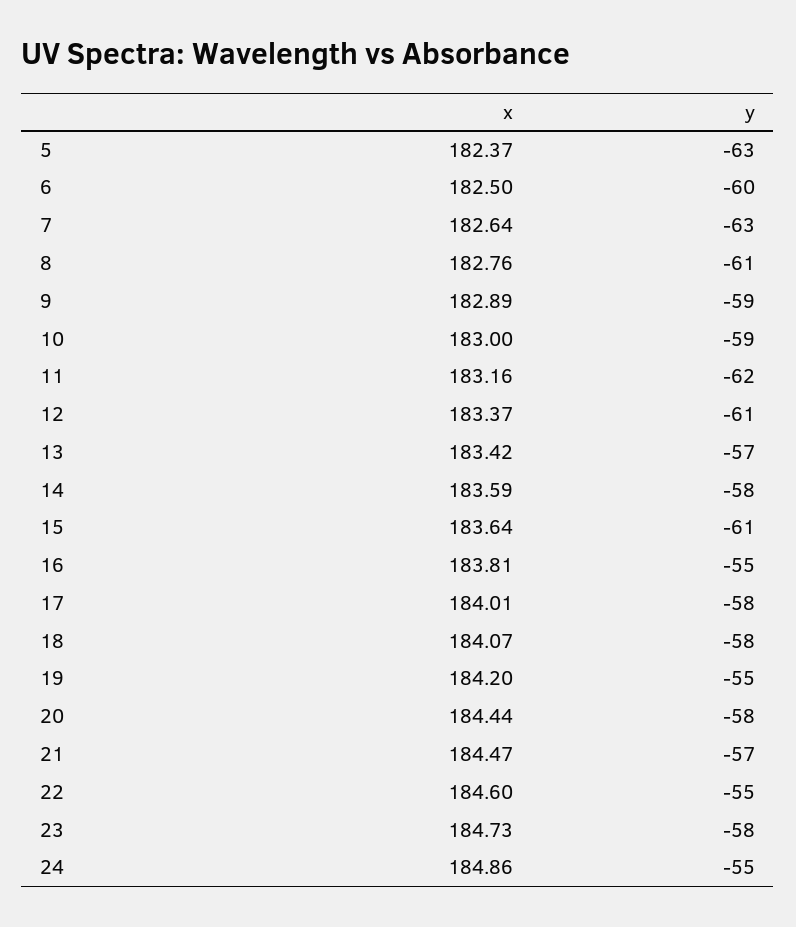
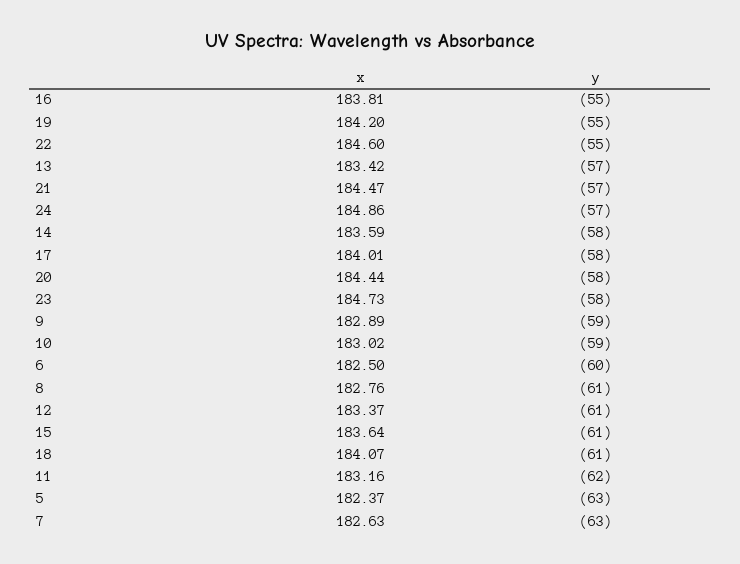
  {
    "x": {
      "5": 182.37,
      "6": 182.5,
-     "7": 182.64,
+     "7": 182.63,
      "8": 182.76,
      "9": 182.89,
-     "10": 183,
+     "10": 183.02,
      "11": 183.16,
      "12": 183.37,
      "13": 183.42,
      "14": 183.59,
      "15": 183.64,
      "16": 183.81,
      "17": 184.01,
      "18": 184.07,
      "19": 184.2,
      "20": 184.44,
      "21": 184.47,
      "22": 184.6,
      "23": 184.73,
      "24": 184.86
    },
    "y": {
      "5": -63,
      "6": -60,
      "7": -63,
      "8": -61,
      "9": -59,
      "10": -59,
      "11": -62,
      "12": -61,
      "13": -57,
      "14": -58,
      "15": -61,
      "16": -55,
      "17": -58,
-     "18": -58,
+     "18": -61,
      "19": -55,
      "20": -58,
      "21": -57,
      "22": -55,
      "23": -58,
-     "24": -55
+     "24": -57
    }
  }

